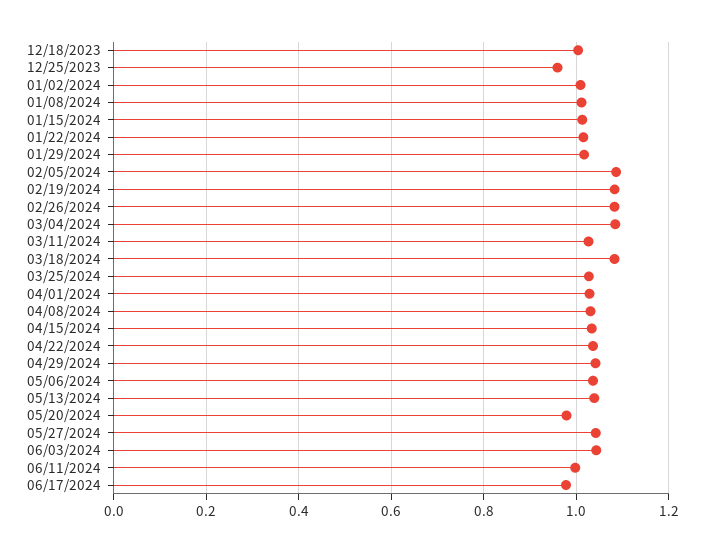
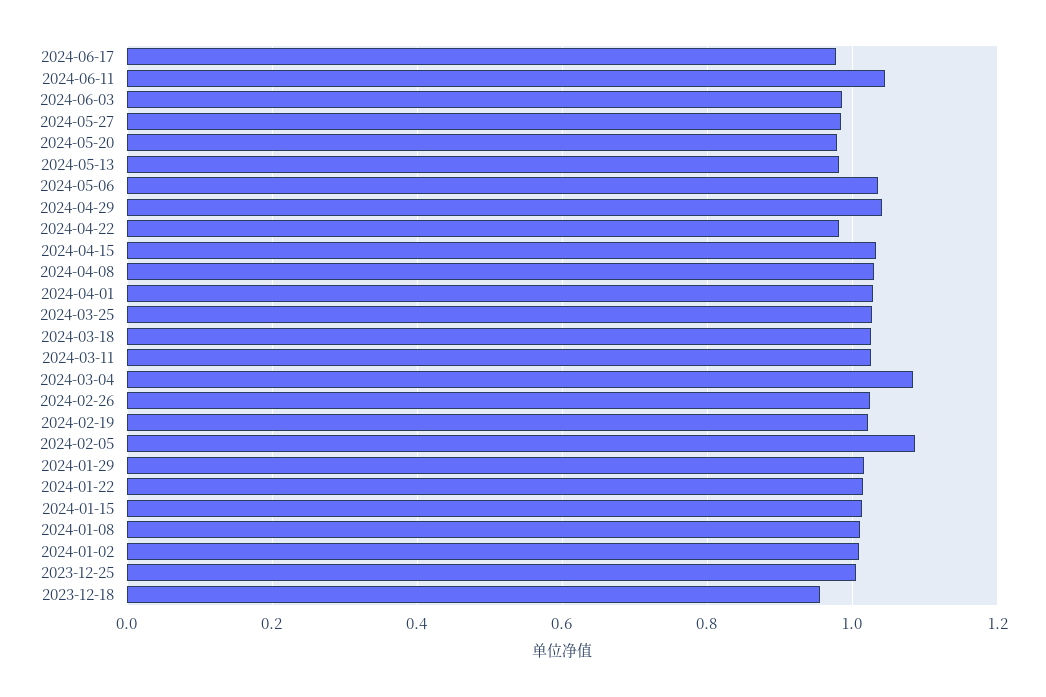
  {
-   "12/18/2023": 1,
+   "12/18/2023": 0.96,
-   "12/25/2023": 0.96,
+   "12/25/2023": 1,
    "01/02/2024": 1,
    "01/08/2024": 1.02,
    "01/15/2024": 1.02,
    "01/22/2024": 1.02,
    "01/29/2024": 1.02,
    "02/05/2024": 1.08,
-   "02/19/2024": 1.08,
+   "02/19/2024": 1.02,
-   "02/26/2024": 1.08,
+   "02/26/2024": 1.02,
    "03/04/2024": 1.08,
    "03/11/2024": 1.02,
-   "03/18/2024": 1.08,
+   "03/18/2024": 1.02,
    "03/25/2024": 1.02,
    "04/01/2024": 1.02,
    "04/08/2024": 1.04,
    "04/15/2024": 1.04,
-   "04/22/2024": 1.04,
+   "04/22/2024": 0.98,
    "04/29/2024": 1.04,
    "05/06/2024": 1.04,
-   "05/13/2024": 1.04,
+   "05/13/2024": 0.98,
    "05/20/2024": 0.98,
-   "05/27/2024": 1.04,
+   "05/27/2024": 0.98,
-   "06/03/2024": 1.04,
+   "06/03/2024": 0.98,
-   "06/11/2024": 1,
+   "06/11/2024": 1.04,
    "06/17/2024": 0.98
  }

